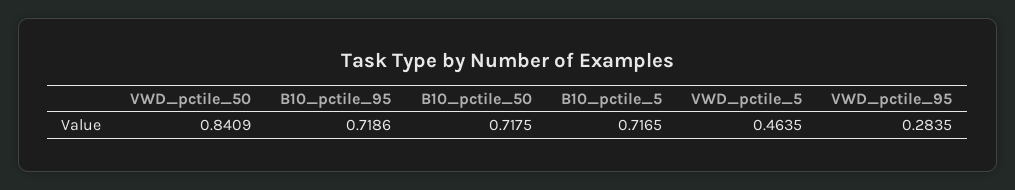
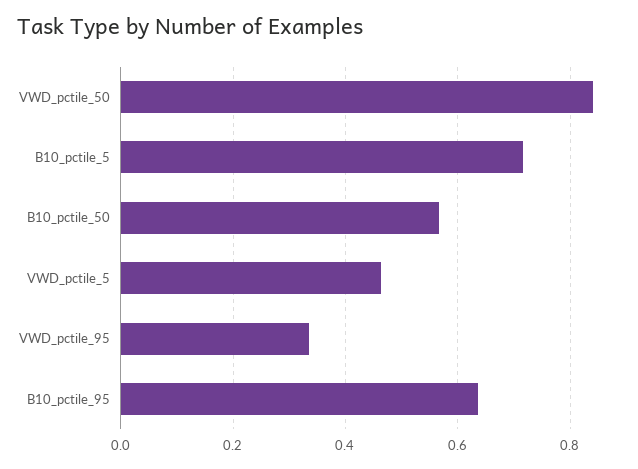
  {
    "VWD_pctile_50": 0.8409,
-   "B10_pctile_95": 0.7186,
+   "B10_pctile_95": 0.64,
-   "B10_pctile_50": 0.7175,
+   "B10_pctile_50": 0.56,
    "B10_pctile_5": 0.7165,
    "VWD_pctile_5": 0.4635,
-   "VWD_pctile_95": 0.2835
+   "VWD_pctile_95": 0.34
  }

